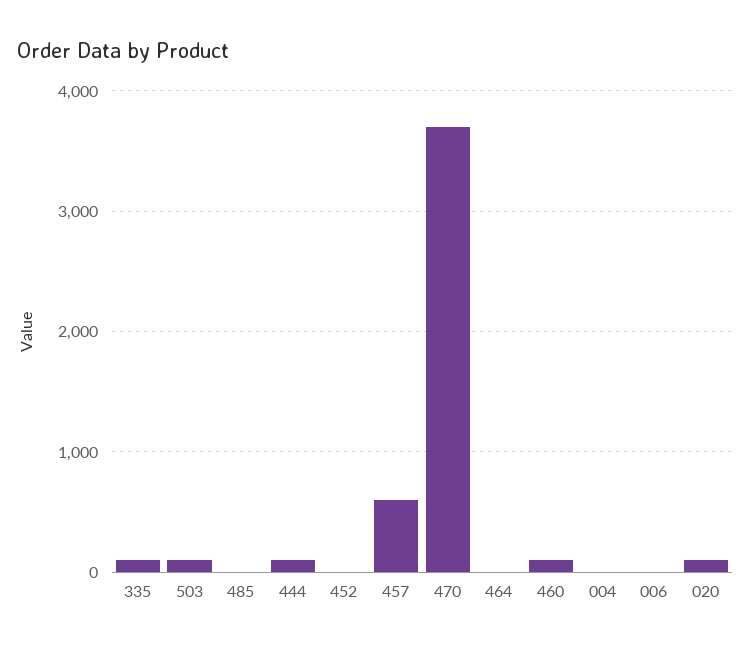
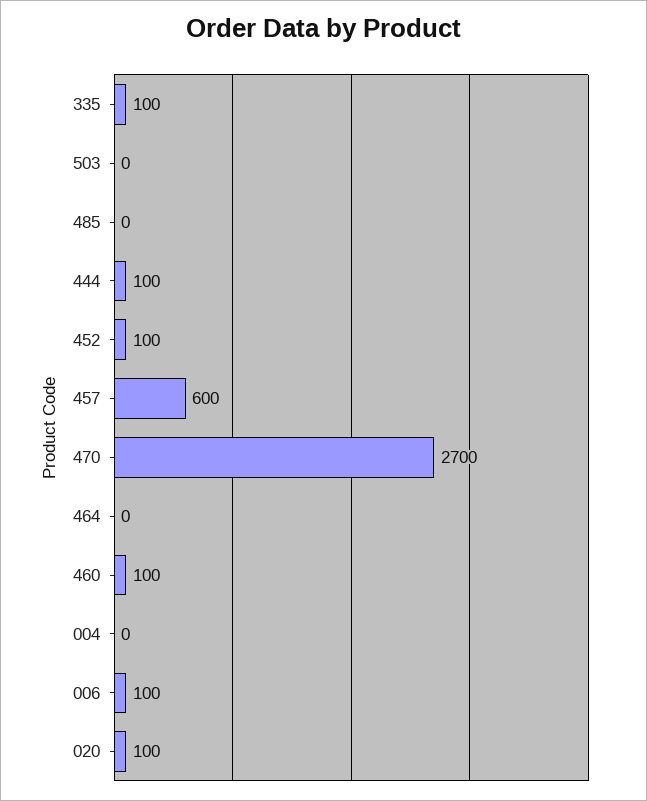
  {
    "335": 100,
-   "503": 100,
+   "503": 0,
    "485": 0,
    "444": 100,
-   "452": 0,
+   "452": 100,
    "457": 600,
-   "470": 3700,
+   "470": 2700,
    "464": 0,
    "460": 100,
    "004": 0,
-   "006": 0,
+   "006": 100,
    "020": 100
  }

